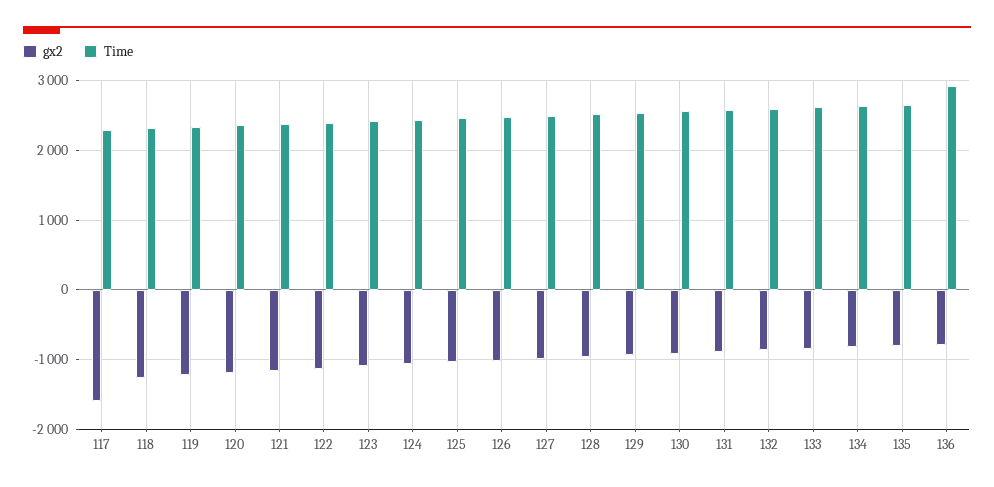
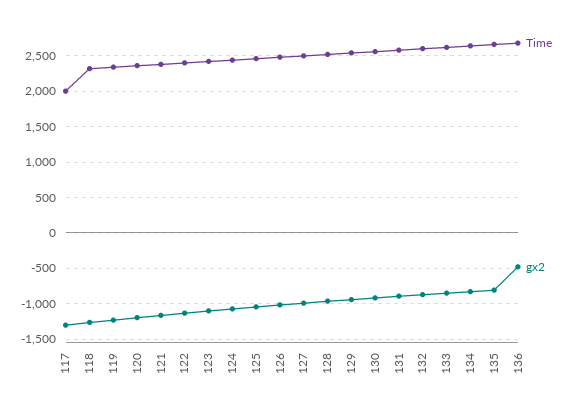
  {
    "gx2": {
-     "117": -1600,
+     "117": -1300,
      "118": -1300,
      "119": -1200,
      "120": -1200,
      "121": -1200,
      "122": -1100,
      "123": -1100,
      "124": -1100,
      "125": -1000,
      "126": -1000,
      "127": -1000,
      "128": -1000,
      "129": -900,
      "130": -900,
      "131": -900,
      "132": -900,
      "133": -800,
      "134": -800,
      "135": -800,
-     "136": -800
+     "136": -500
    },
    "Time": {
-     "117": 2300,
+     "117": 2000,
      "118": 2300,
      "119": 2300,
      "120": 2400,
      "121": 2400,
      "122": 2400,
      "123": 2400,
      "124": 2400,
      "125": 2500,
      "126": 2500,
      "127": 2500,
      "128": 2500,
      "129": 2500,
      "130": 2600,
      "131": 2600,
      "132": 2600,
      "133": 2600,
      "134": 2600,
      "135": 2700,
-     "136": 2900
+     "136": 2700
    }
  }

